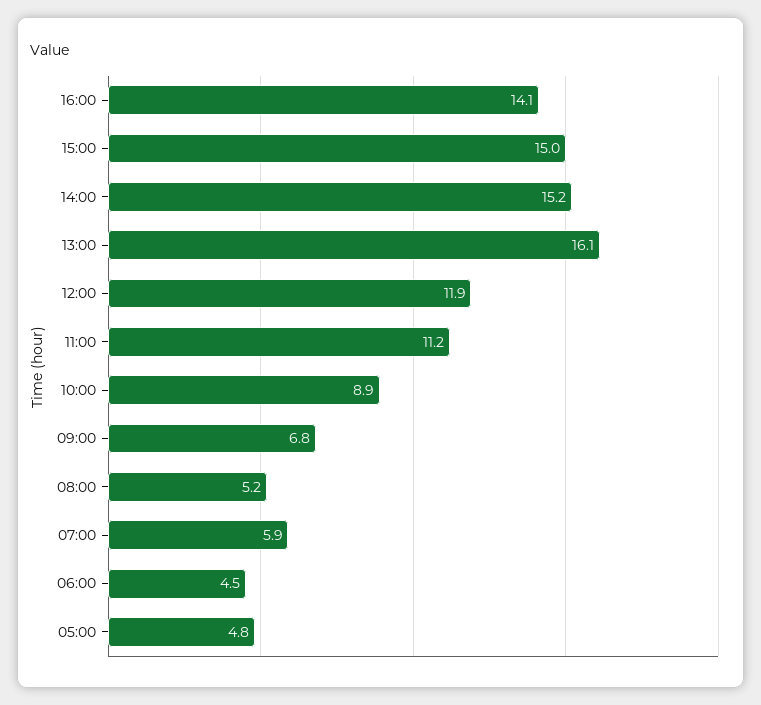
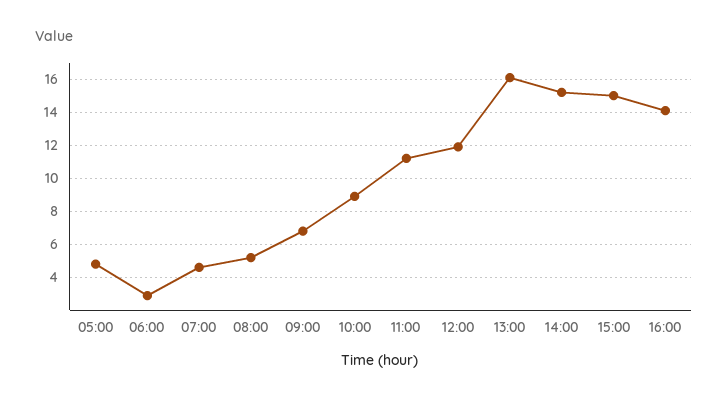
  {
    "16:00": 14.1,
    "15:00": 15,
    "14:00": 15.2,
    "13:00": 16.1,
    "12:00": 11.9,
    "11:00": 11.2,
    "10:00": 8.9,
    "09:00": 6.8,
    "08:00": 5.2,
-   "07:00": 5.9,
+   "07:00": 4.5,
-   "06:00": 4.5,
+   "06:00": 3,
    "05:00": 4.8
  }

